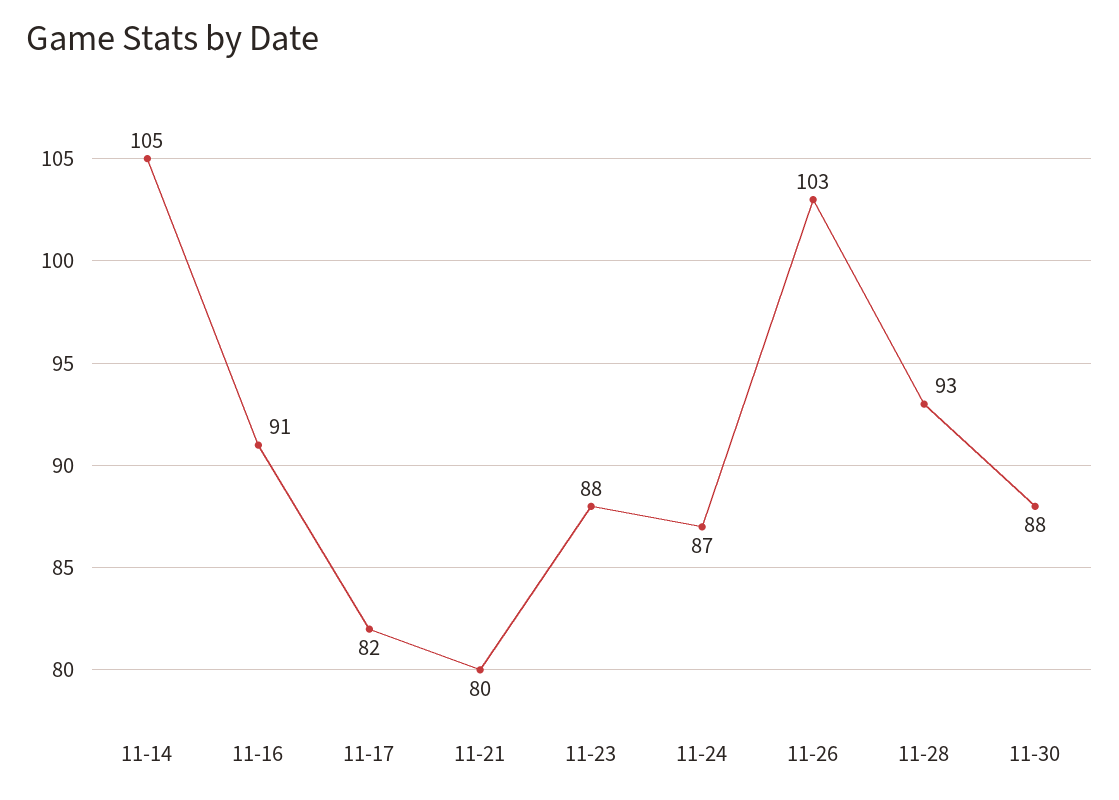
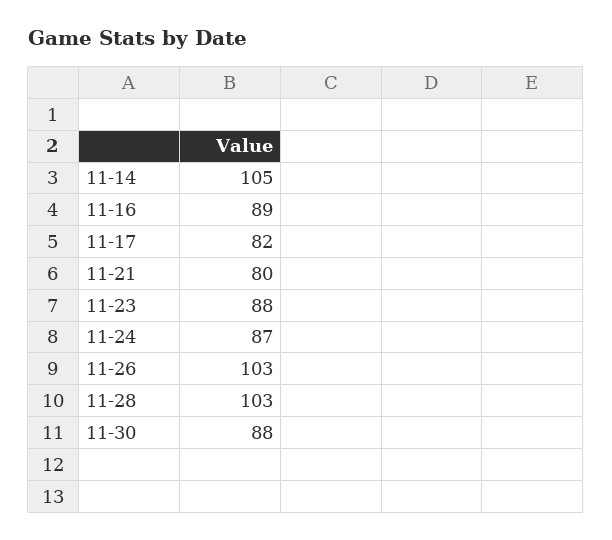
  {
    "11-14": 105,
-   "11-16": 91,
+   "11-16": 89,
    "11-17": 82,
    "11-21": 80,
    "11-23": 88,
    "11-24": 87,
    "11-26": 103,
-   "11-28": 93,
+   "11-28": 103,
    "11-30": 88
  }

